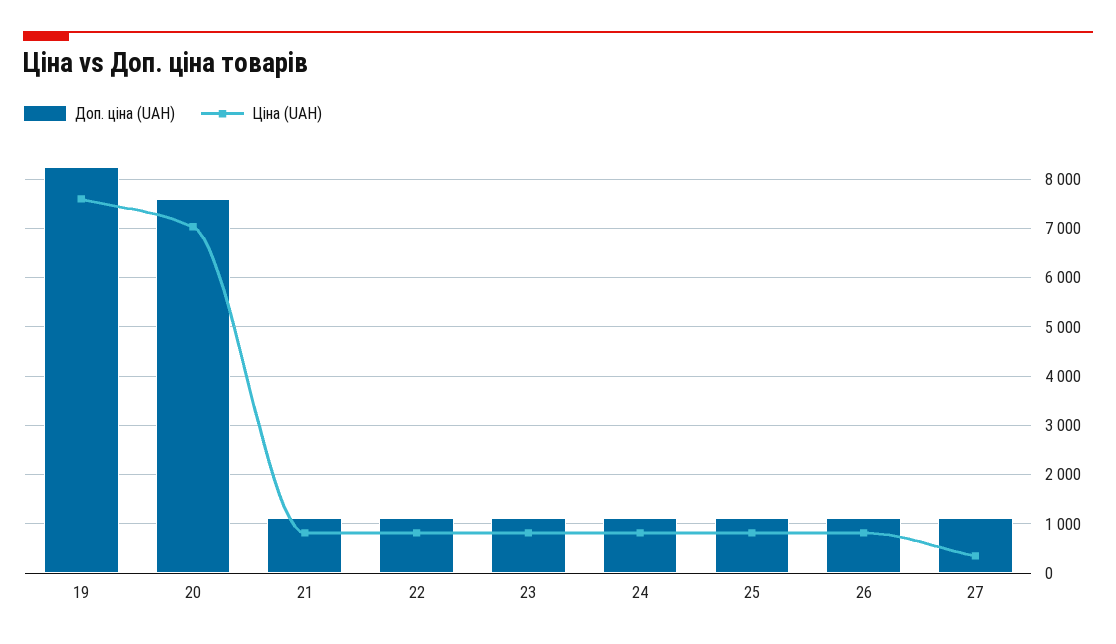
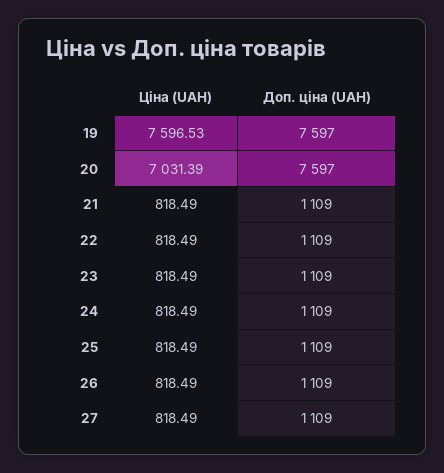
  {
    "Доп. ціна (UAH)": {
-     "19": 8200,
+     "19": 7597,
      "20": 7597,
      "21": 1109,
      "22": 1109,
      "23": 1109,
      "24": 1109,
      "25": 1109,
      "26": 1109,
      "27": 1109
    },
    "Ціна (UAH)": {
      "19": 7596.53,
      "20": 7031.39,
      "21": 818.49,
      "22": 818.49,
      "23": 818.49,
      "24": 818.49,
      "25": 818.49,
      "26": 818.49,
-     "27": 400
+     "27": 818.49
    }
  }

